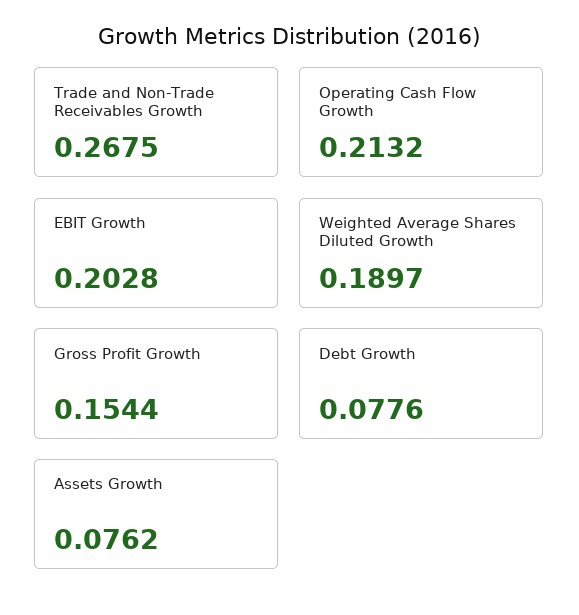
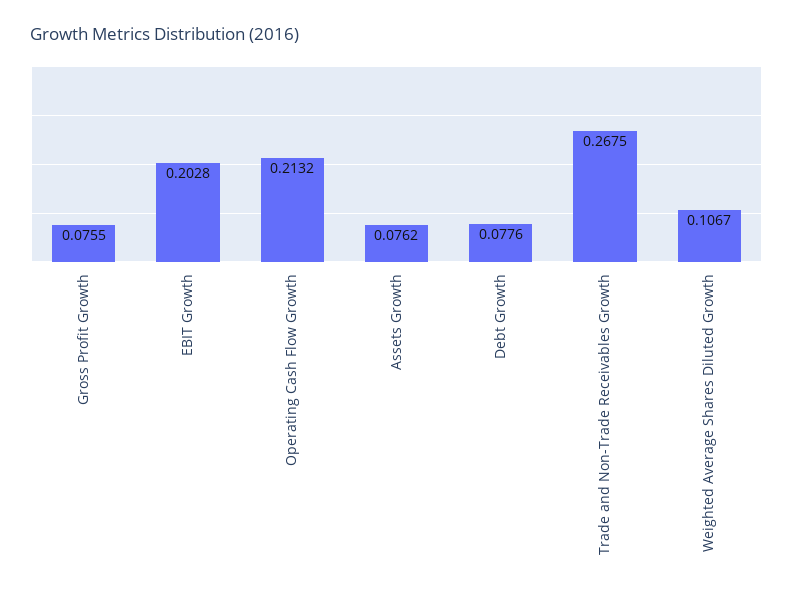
  {
    "Trade and Non-Trade Receivables Growth": 0.2675,
    "Operating Cash Flow Growth": 0.2132,
    "EBIT Growth": 0.2028,
-   "Weighted Average Shares Diluted Growth": 0.1897,
+   "Weighted Average Shares Diluted Growth": 0.1067,
-   "Gross Profit Growth": 0.1544,
+   "Gross Profit Growth": 0.0755,
    "Debt Growth": 0.0776,
    "Assets Growth": 0.0762
  }

